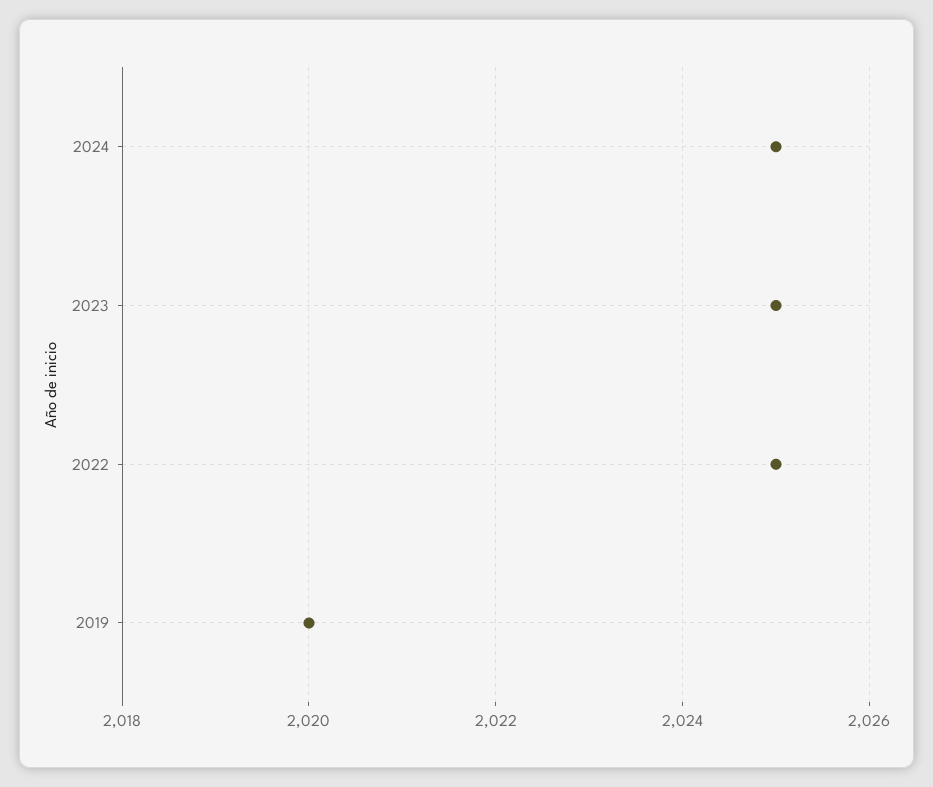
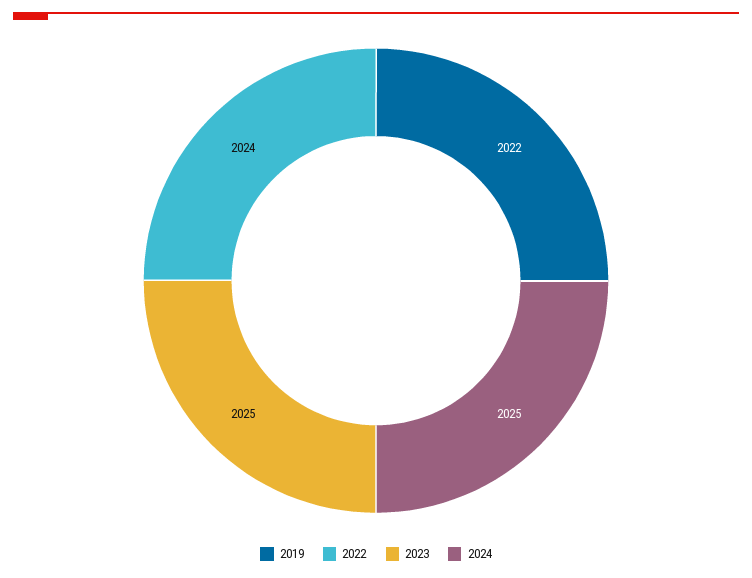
  {
    "2024": 2025,
    "2023": 2025,
-   "2022": 2025,
+   "2022": 2024,
-   "2019": 2020
+   "2019": 2022
  }

